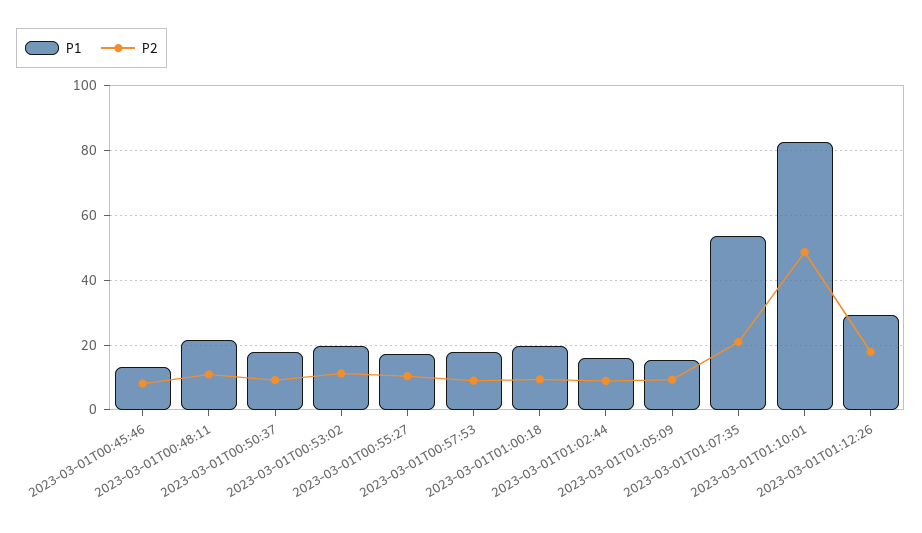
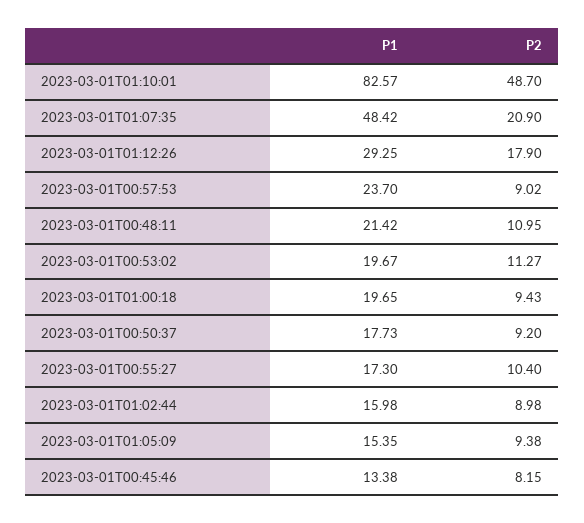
  {
    "P1": {
      "2023-03-01T00:45:46": 13.38,
      "2023-03-01T00:48:11": 21.42,
      "2023-03-01T00:50:37": 17.73,
      "2023-03-01T00:53:02": 19.67,
      "2023-03-01T00:55:27": 17.3,
-     "2023-03-01T00:57:53": 18,
+     "2023-03-01T00:57:53": 23.7,
      "2023-03-01T01:00:18": 19.65,
      "2023-03-01T01:02:44": 15.98,
      "2023-03-01T01:05:09": 15.35,
-     "2023-03-01T01:07:35": 54,
+     "2023-03-01T01:07:35": 48.42,
      "2023-03-01T01:10:01": 82.57,
      "2023-03-01T01:12:26": 29.25
    },
    "P2": {
      "2023-03-01T00:45:46": 8.15,
      "2023-03-01T00:48:11": 10.95,
      "2023-03-01T00:50:37": 9.2,
      "2023-03-01T00:53:02": 11.27,
      "2023-03-01T00:55:27": 10.4,
      "2023-03-01T00:57:53": 9.02,
      "2023-03-01T01:00:18": 9.43,
      "2023-03-01T01:02:44": 8.98,
      "2023-03-01T01:05:09": 9.38,
      "2023-03-01T01:07:35": 20.9,
      "2023-03-01T01:10:01": 48.7,
      "2023-03-01T01:12:26": 17.9
    }
  }

